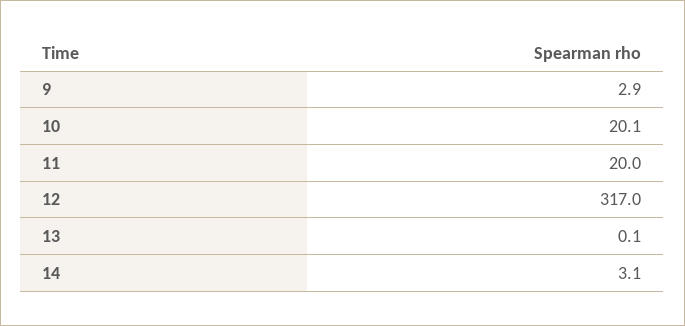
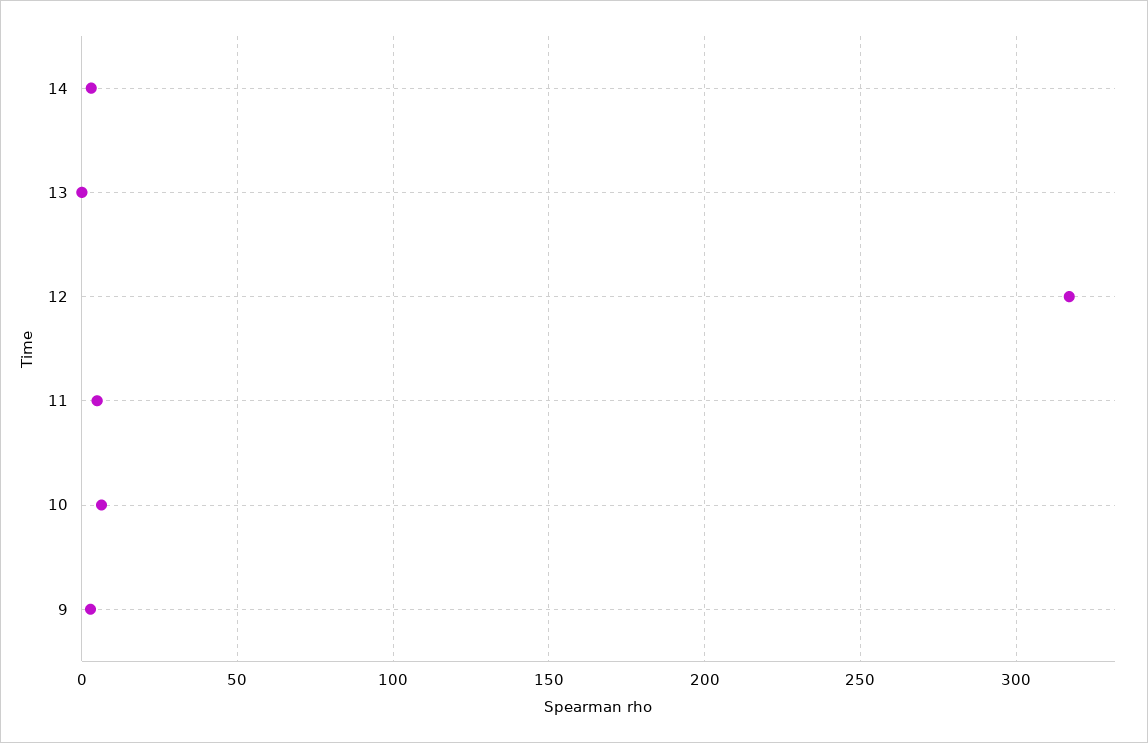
  {
    "9": 2.9,
-   "10": 20.1,
+   "10": 5,
-   "11": 20,
+   "11": 5,
    "12": 317,
    "13": 0.1,
    "14": 3.1
  }

